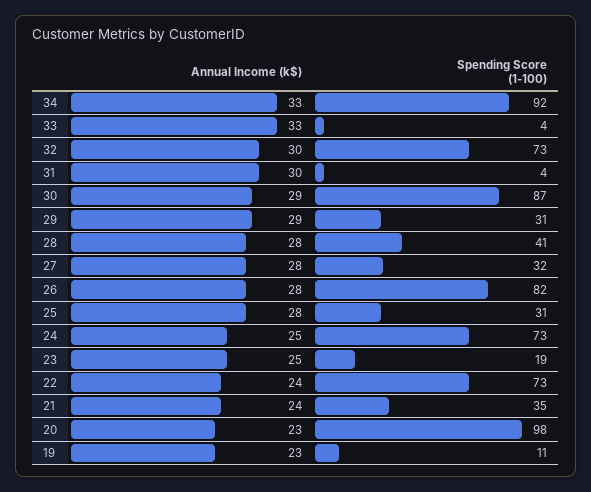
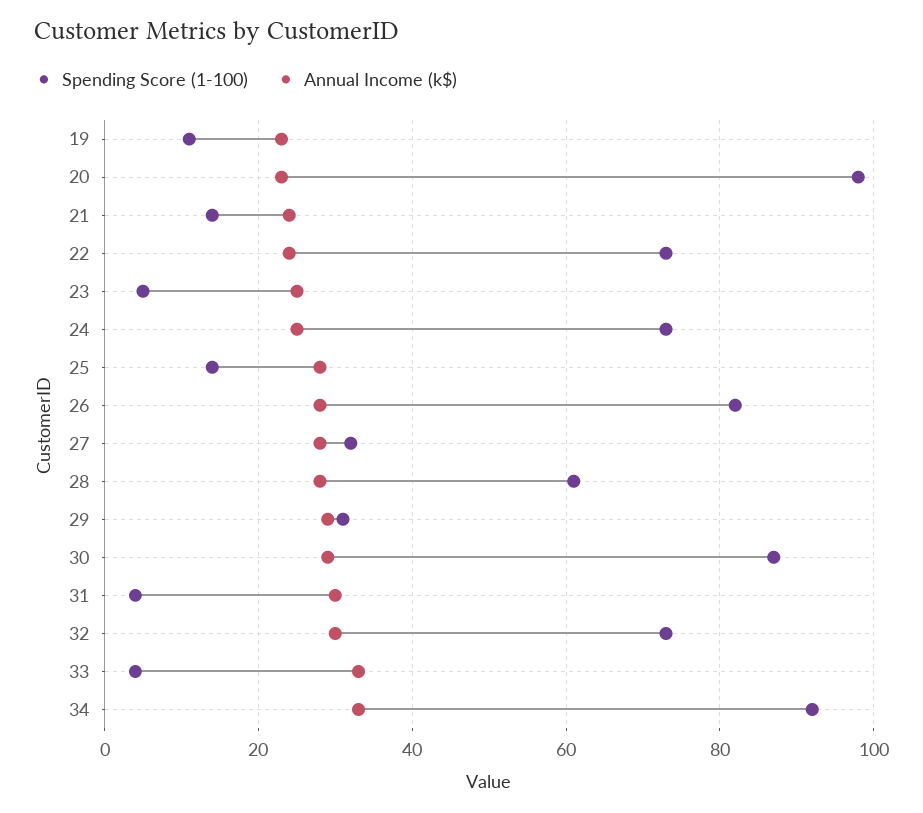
  {
    "Annual Income (k$)": {
      "34": 33,
      "33": 33,
      "32": 30,
      "31": 30,
      "30": 29,
      "29": 29,
      "28": 28,
      "27": 28,
      "26": 28,
      "25": 28,
      "24": 25,
      "23": 25,
      "22": 24,
      "21": 24,
      "20": 23,
      "19": 23
    },
    "Spending Score (1-100)": {
      "34": 92,
      "33": 4,
      "32": 73,
      "31": 4,
      "30": 87,
      "29": 31,
-     "28": 41,
+     "28": 60,
      "27": 32,
      "26": 82,
-     "25": 31,
+     "25": 15,
      "24": 73,
-     "23": 19,
+     "23": 5,
      "22": 73,
-     "21": 35,
+     "21": 15,
      "20": 98,
      "19": 11
    }
  }

